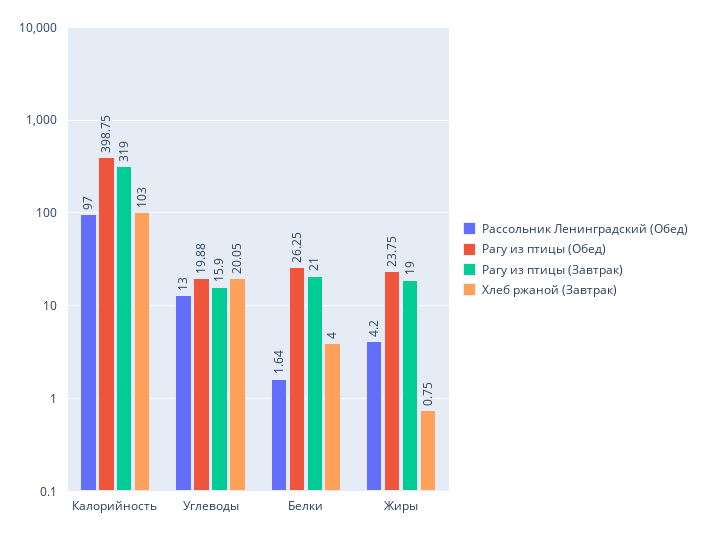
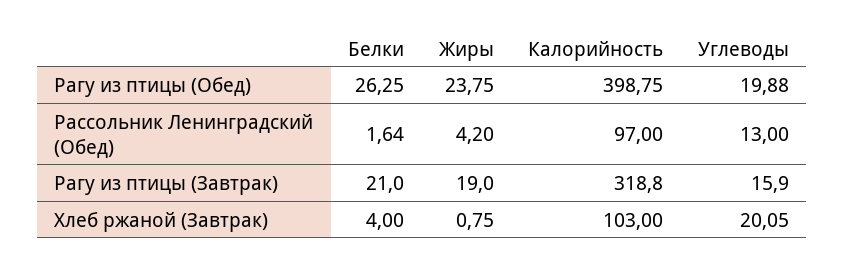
  {
    "Рассольник Ленинградский (Обед)": {
      "Калорийность": 97,
      "Углеводы": 13,
      "Белки": 1.64,
      "Жиры": 4.2
    },
    "Рагу из птицы (Обед)": {
      "Калорийность": 398.75,
      "Углеводы": 19.88,
      "Белки": 26.25,
      "Жиры": 23.75
    },
    "Рагу из птицы (Завтрак)": {
-     "Калорийность": 319,
+     "Калорийность": 318.8,
      "Углеводы": 15.9,
      "Белки": 21,
      "Жиры": 19
    },
    "Хлеб ржаной (Завтрак)": {
      "Калорийность": 103,
      "Углеводы": 20.05,
      "Белки": 4,
      "Жиры": 0.75
    }
  }

